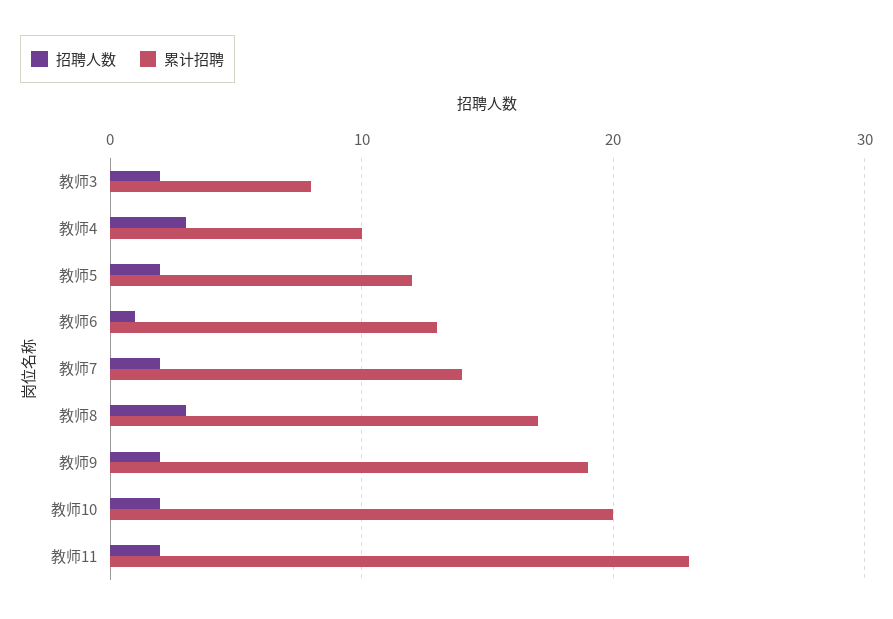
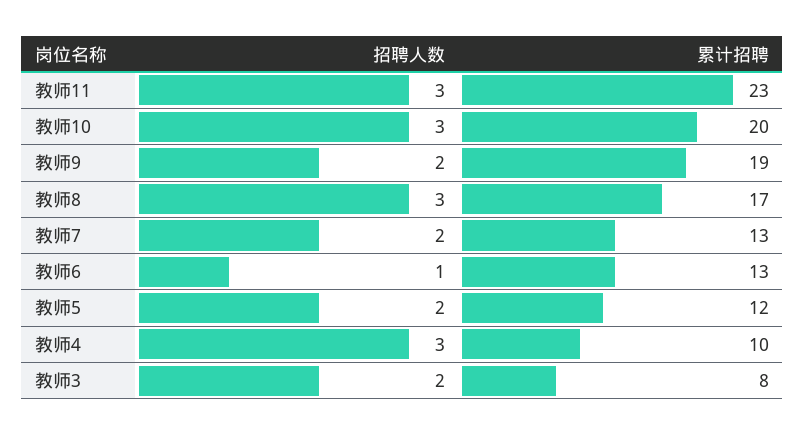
  {
    "招聘人数": {
      "教师3": 2,
      "教师4": 3,
      "教师5": 2,
      "教师6": 1,
      "教师7": 2,
      "教师8": 3,
      "教师9": 2,
-     "教师10": 2,
+     "教师10": 3,
-     "教师11": 2
+     "教师11": 3
    },
    "累计招聘": {
      "教师3": 8,
      "教师4": 10,
      "教师5": 12,
      "教师6": 13,
-     "教师7": 14,
+     "教师7": 13,
      "教师8": 17,
      "教师9": 19,
      "教师10": 20,
      "教师11": 23
    }
  }

